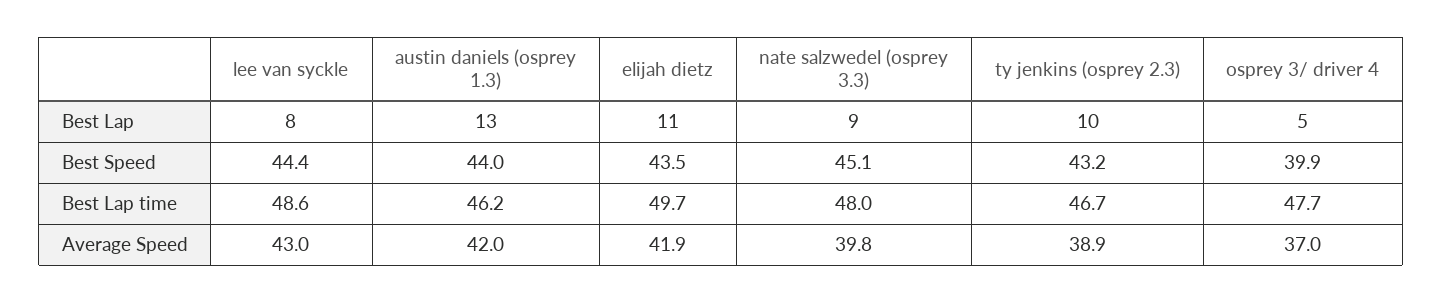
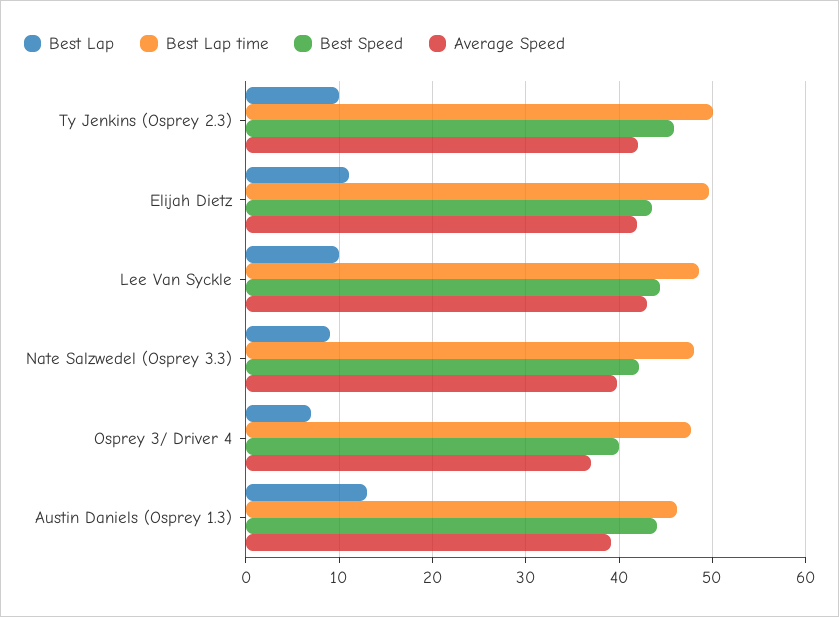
  {
    "Best Lap": {
-     "lee van syckle": 8,
+     "lee van syckle": 10,
      "austin daniels (osprey 1.3)": 13,
      "elijah dietz": 11,
      "nate salzwedel (osprey 3.3)": 9,
      "ty jenkins (osprey 2.3)": 10,
-     "osprey 3/ driver 4": 5
+     "osprey 3/ driver 4": 7
    },
    "Best Speed": {
      "lee van syckle": 44.4,
      "austin daniels (osprey 1.3)": 44,
      "elijah dietz": 43.5,
-     "nate salzwedel (osprey 3.3)": 45.1,
+     "nate salzwedel (osprey 3.3)": 42,
-     "ty jenkins (osprey 2.3)": 43.2,
+     "ty jenkins (osprey 2.3)": 46,
      "osprey 3/ driver 4": 39.9
    },
    "Best Lap time": {
      "lee van syckle": 48.6,
      "austin daniels (osprey 1.3)": 46.2,
      "elijah dietz": 49.7,
      "nate salzwedel (osprey 3.3)": 48,
-     "ty jenkins (osprey 2.3)": 46.7,
+     "ty jenkins (osprey 2.3)": 50,
      "osprey 3/ driver 4": 47.7
    },
    "Average Speed": {
      "lee van syckle": 43,
-     "austin daniels (osprey 1.3)": 42,
+     "austin daniels (osprey 1.3)": 39,
      "elijah dietz": 41.9,
      "nate salzwedel (osprey 3.3)": 39.8,
-     "ty jenkins (osprey 2.3)": 38.9,
+     "ty jenkins (osprey 2.3)": 42,
      "osprey 3/ driver 4": 37
    }
  }

